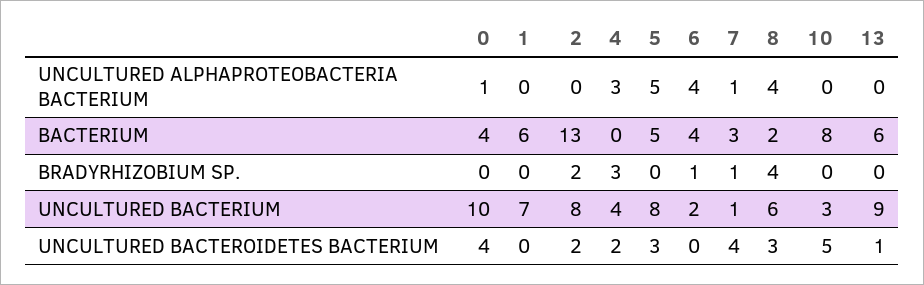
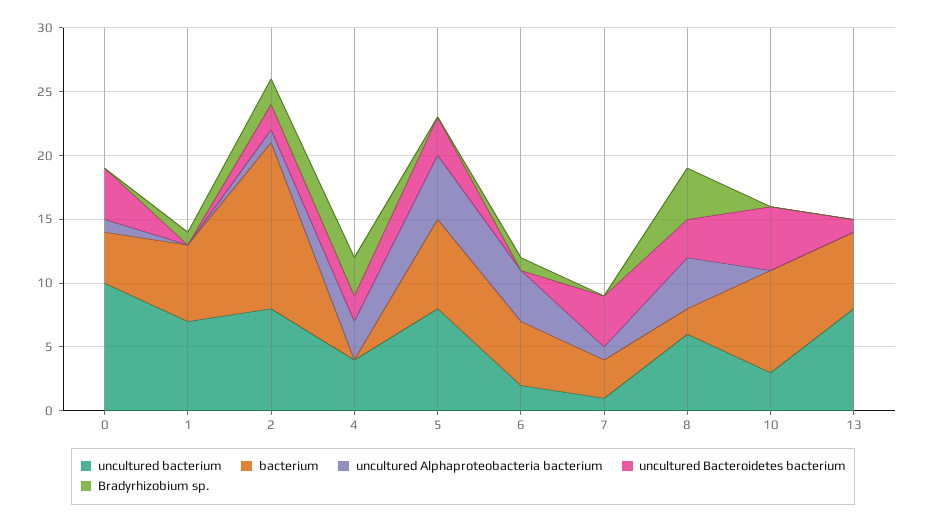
  {
    "UNCULTURED ALPHAPROTEOBACTERIA BACTERIUM": {
      "0": 1,
      "1": 0,
-     "2": 0,
+     "2": 1,
      "4": 3,
      "5": 5,
      "6": 4,
      "7": 1,
      "8": 4,
      "10": 0,
      "13": 0
    },
    "BACTERIUM": {
      "0": 4,
      "1": 6,
      "2": 13,
      "4": 0,
-     "5": 5,
+     "5": 7,
-     "6": 4,
+     "6": 5,
      "7": 3,
      "8": 2,
      "10": 8,
      "13": 6
    },
    "BRADYRHIZOBIUM SP.": {
      "0": 0,
-     "1": 0,
+     "1": 1,
      "2": 2,
      "4": 3,
      "5": 0,
      "6": 1,
-     "7": 1,
+     "7": 0,
      "8": 4,
      "10": 0,
      "13": 0
    },
    "UNCULTURED BACTERIUM": {
      "0": 10,
      "1": 7,
      "2": 8,
      "4": 4,
      "5": 8,
      "6": 2,
      "7": 1,
      "8": 6,
      "10": 3,
-     "13": 9
+     "13": 8
    },
    "UNCULTURED BACTEROIDETES BACTERIUM": {
      "0": 4,
      "1": 0,
      "2": 2,
      "4": 2,
      "5": 3,
      "6": 0,
      "7": 4,
      "8": 3,
      "10": 5,
      "13": 1
    }
  }

